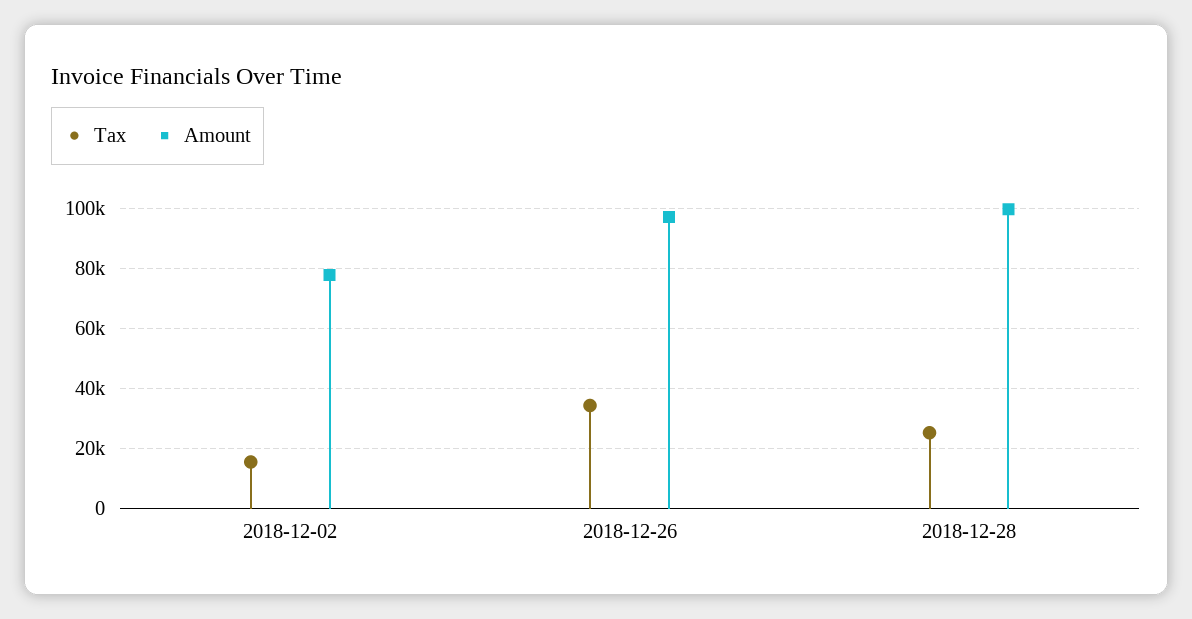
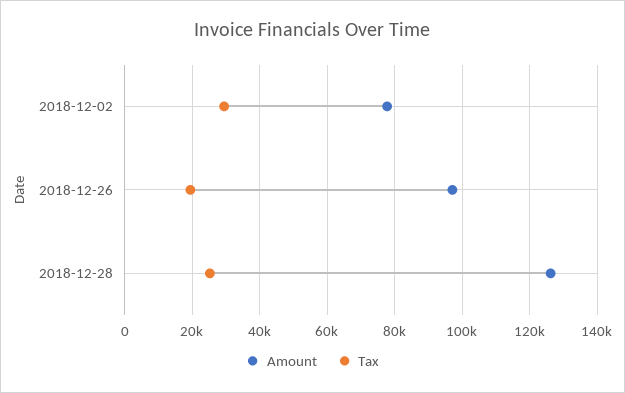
  {
    "Tax": {
-     "2018-12-02": 16000,
+     "2018-12-02": 30000,
-     "2018-12-26": 34000,
+     "2018-12-26": 20000,
      "2018-12-28": 26000
    },
    "Amount": {
      "2018-12-02": 78000,
      "2018-12-26": 98000,
-     "2018-12-28": 100000
+     "2018-12-28": 126000
    }
  }

